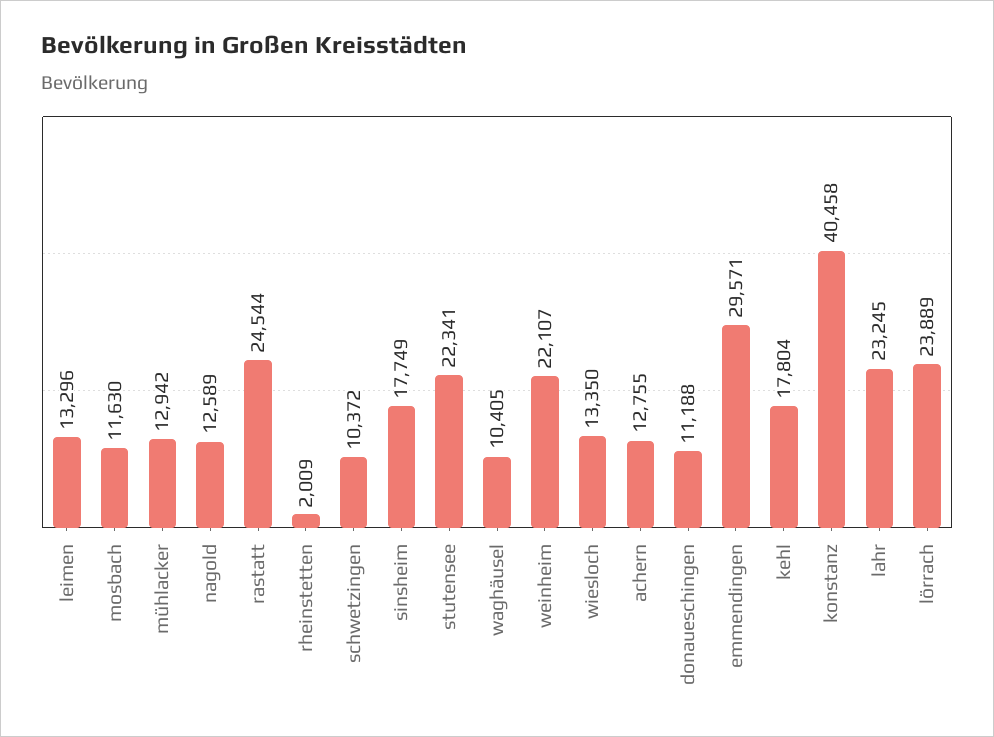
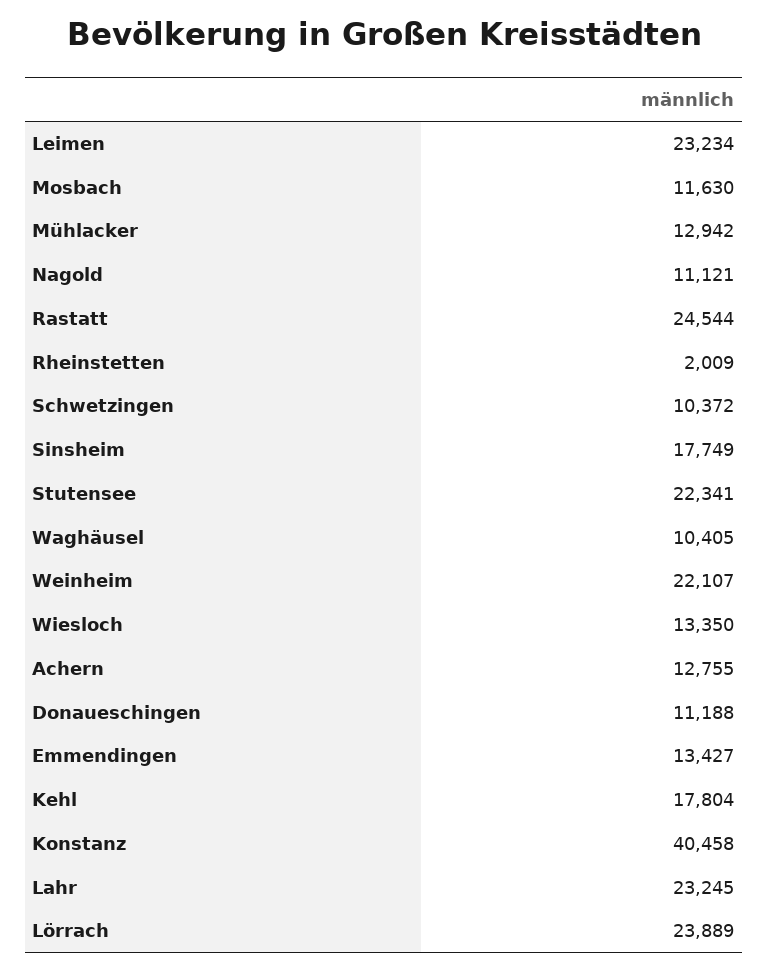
  {
-   "leimen": 13296,
+   "leimen": 23234,
    "mosbach": 11630,
    "mühlacker": 12942,
-   "nagold": 12589,
+   "nagold": 11121,
    "rastatt": 24544,
    "rheinstetten": 2009,
    "schwetzingen": 10372,
    "sinsheim": 17749,
    "stutensee": 22341,
    "waghäusel": 10405,
    "weinheim": 22107,
    "wiesloch": 13350,
    "achern": 12755,
    "donaueschingen": 11188,
-   "emmendingen": 29571,
+   "emmendingen": 13427,
    "kehl": 17804,
    "konstanz": 40458,
    "lahr": 23245,
    "lörrach": 23889
  }

